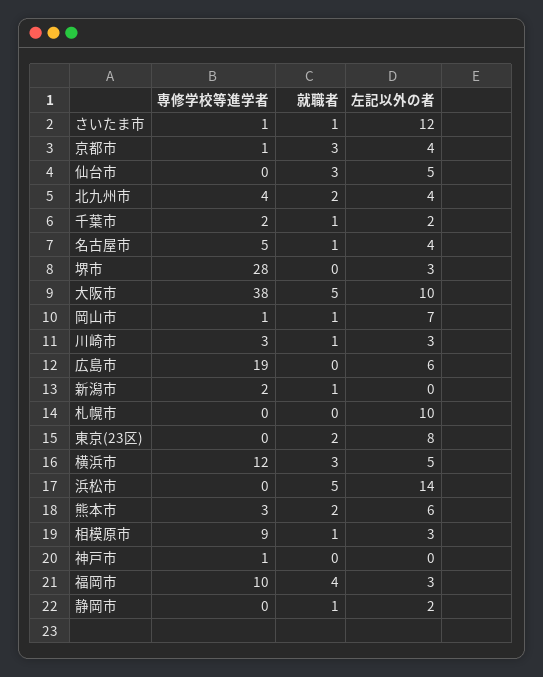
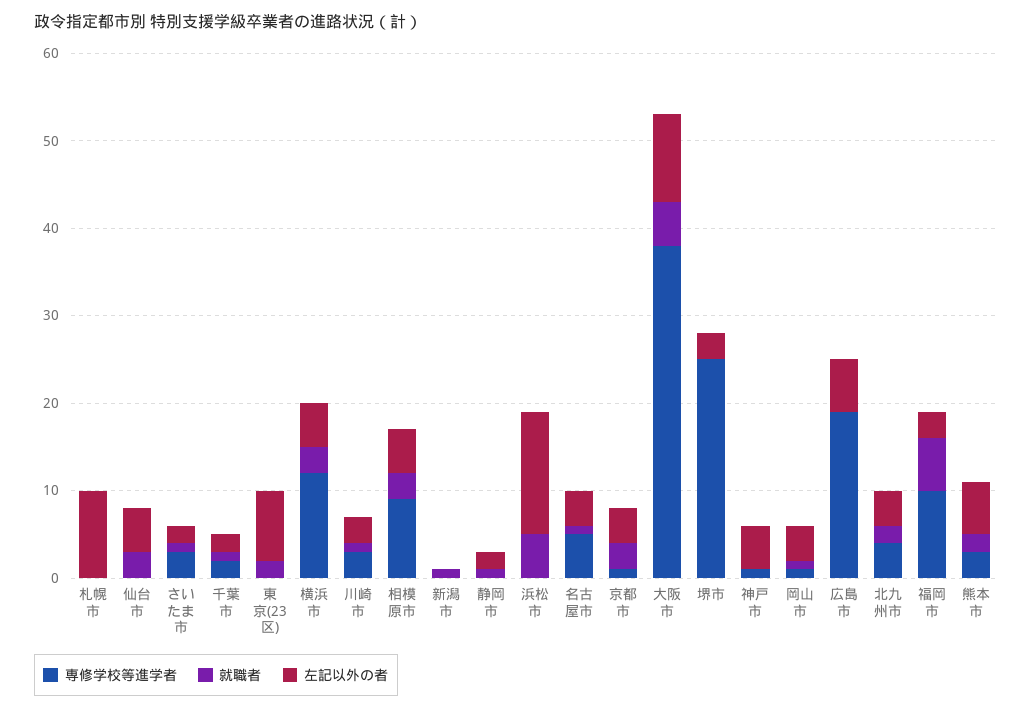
  {
    "専修学校等進学者": {
-     "さいたま市": 1,
+     "さいたま市": 3,
      "京都市": 1,
      "仙台市": 0,
      "北九州市": 4,
      "千葉市": 2,
      "名古屋市": 5,
-     "堺市": 28,
+     "堺市": 25,
      "大阪市": 38,
      "岡山市": 1,
      "川崎市": 3,
      "広島市": 19,
-     "新潟市": 2,
+     "新潟市": 0,
      "札幌市": 0,
      "東京(23区)": 0,
      "横浜市": 12,
      "浜松市": 0,
      "熊本市": 3,
      "相模原市": 9,
      "神戸市": 1,
      "福岡市": 10,
      "静岡市": 0
    },
    "就職者": {
      "さいたま市": 1,
      "京都市": 3,
      "仙台市": 3,
      "北九州市": 2,
      "千葉市": 1,
      "名古屋市": 1,
      "堺市": 0,
      "大阪市": 5,
      "岡山市": 1,
      "川崎市": 1,
      "広島市": 0,
      "新潟市": 1,
      "札幌市": 0,
      "東京(23区)": 2,
      "横浜市": 3,
      "浜松市": 5,
      "熊本市": 2,
-     "相模原市": 1,
+     "相模原市": 3,
      "神戸市": 0,
-     "福岡市": 4,
+     "福岡市": 6,
      "静岡市": 1
    },
    "左記以外の者": {
-     "さいたま市": 12,
+     "さいたま市": 2,
      "京都市": 4,
      "仙台市": 5,
      "北九州市": 4,
      "千葉市": 2,
      "名古屋市": 4,
      "堺市": 3,
      "大阪市": 10,
-     "岡山市": 7,
+     "岡山市": 4,
      "川崎市": 3,
      "広島市": 6,
      "新潟市": 0,
      "札幌市": 10,
      "東京(23区)": 8,
      "横浜市": 5,
      "浜松市": 14,
      "熊本市": 6,
-     "相模原市": 3,
+     "相模原市": 5,
-     "神戸市": 0,
+     "神戸市": 5,
      "福岡市": 3,
      "静岡市": 2
    }
  }

